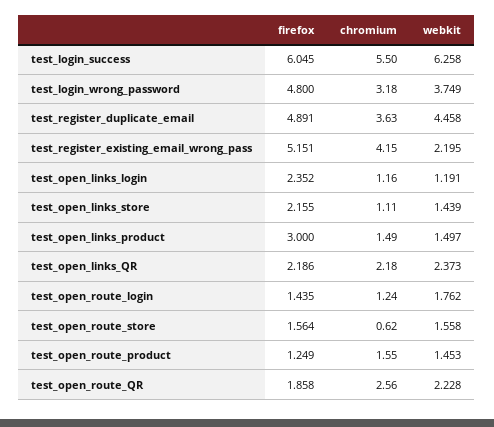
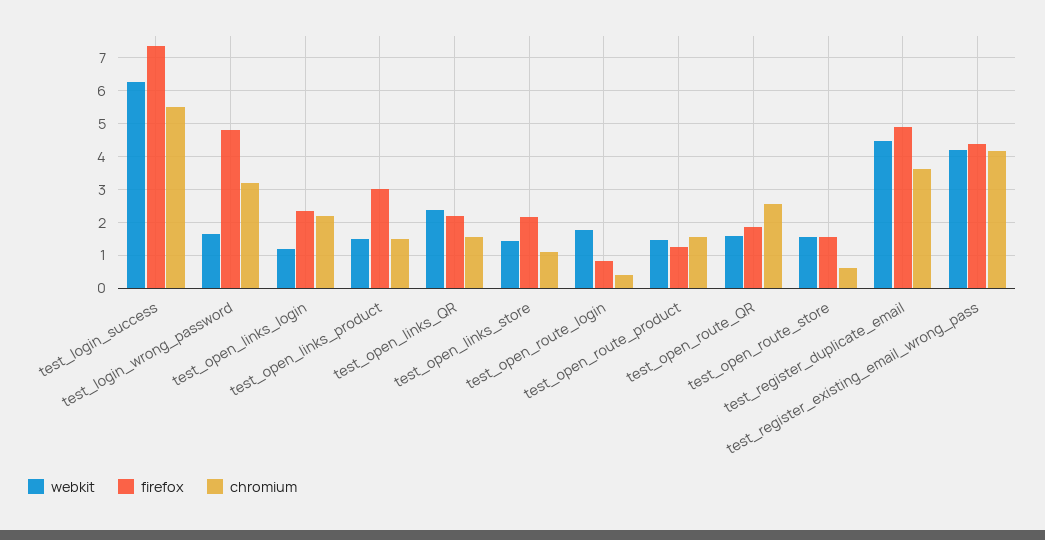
  {
    "firefox": {
-     "test_login_success": 6.045,
+     "test_login_success": 7.4,
      "test_login_wrong_password": 4.8,
      "test_register_duplicate_email": 4.891,
-     "test_register_existing_email_wrong_pass": 5.151,
+     "test_register_existing_email_wrong_pass": 4.4,
      "test_open_links_login": 2.352,
      "test_open_links_store": 2.155,
      "test_open_links_product": 3,
      "test_open_links_QR": 2.186,
-     "test_open_route_login": 1.435,
+     "test_open_route_login": 0.8,
      "test_open_route_store": 1.564,
      "test_open_route_product": 1.249,
      "test_open_route_QR": 1.858
    },
    "chromium": {
      "test_login_success": 5.5,
      "test_login_wrong_password": 3.18,
      "test_register_duplicate_email": 3.63,
      "test_register_existing_email_wrong_pass": 4.15,
-     "test_open_links_login": 1.16,
+     "test_open_links_login": 2.2,
      "test_open_links_store": 1.11,
      "test_open_links_product": 1.49,
-     "test_open_links_QR": 2.18,
+     "test_open_links_QR": 1.6,
-     "test_open_route_login": 1.24,
+     "test_open_route_login": 0.4,
      "test_open_route_store": 0.62,
      "test_open_route_product": 1.55,
      "test_open_route_QR": 2.56
    },
    "webkit": {
      "test_login_success": 6.258,
-     "test_login_wrong_password": 3.749,
+     "test_login_wrong_password": 1.6,
      "test_register_duplicate_email": 4.458,
-     "test_register_existing_email_wrong_pass": 2.195,
+     "test_register_existing_email_wrong_pass": 4.2,
      "test_open_links_login": 1.191,
      "test_open_links_store": 1.439,
      "test_open_links_product": 1.497,
      "test_open_links_QR": 2.373,
      "test_open_route_login": 1.762,
      "test_open_route_store": 1.558,
      "test_open_route_product": 1.453,
-     "test_open_route_QR": 2.228
+     "test_open_route_QR": 1.6
    }
  }

